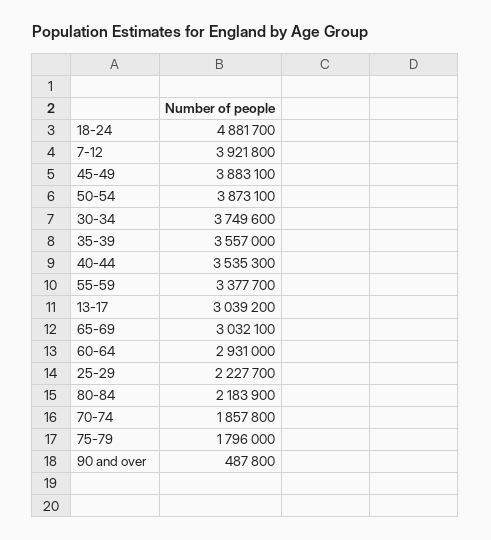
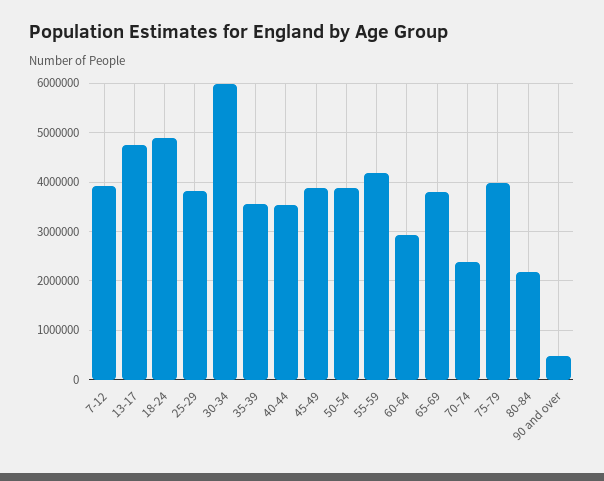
  {
    "18-24": 4881700,
    "7-12": 3921800,
    "45-49": 3883100,
    "50-54": 3873100,
-   "30-34": 3749600,
+   "30-34": 6000000,
    "35-39": 3557000,
    "40-44": 3535300,
-   "55-59": 3377700,
+   "55-59": 4200000,
-   "13-17": 3039200,
+   "13-17": 4800000,
-   "65-69": 3032100,
+   "65-69": 3800000,
    "60-64": 2931000,
-   "25-29": 2227700,
+   "25-29": 3800000,
    "80-84": 2183900,
-   "70-74": 1857800,
+   "70-74": 2400000,
-   "75-79": 1796000,
+   "75-79": 4000000,
    "90 and over": 487800
  }

